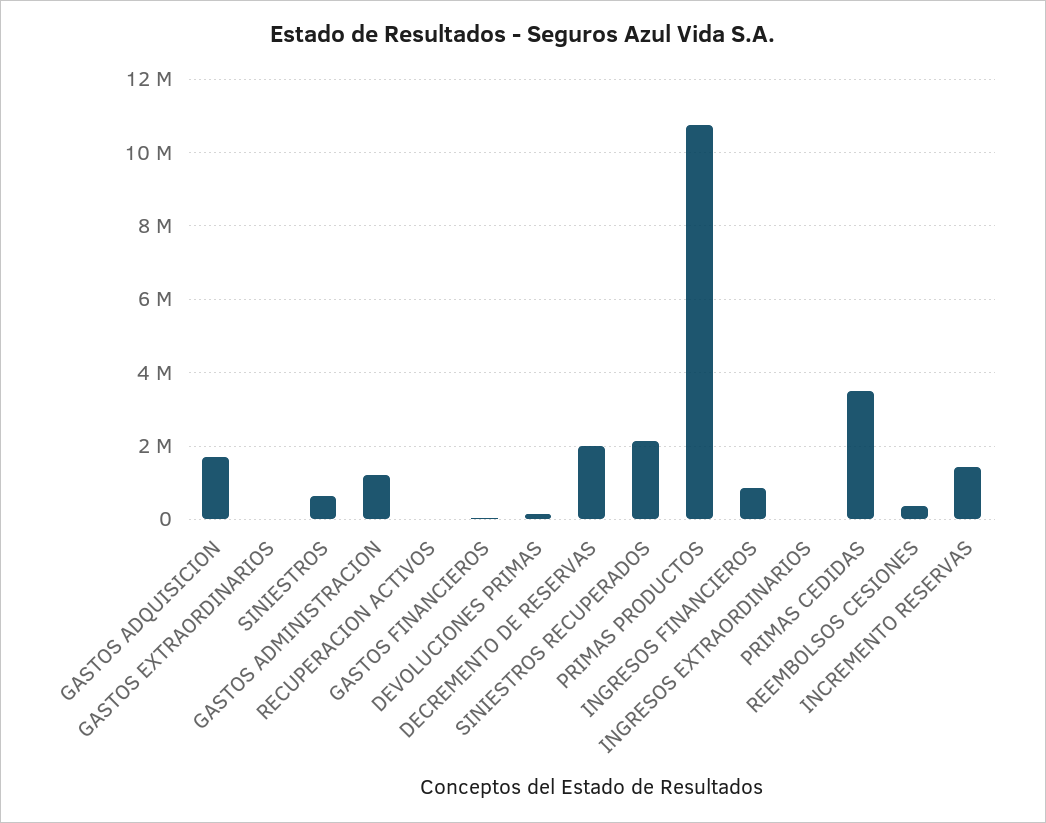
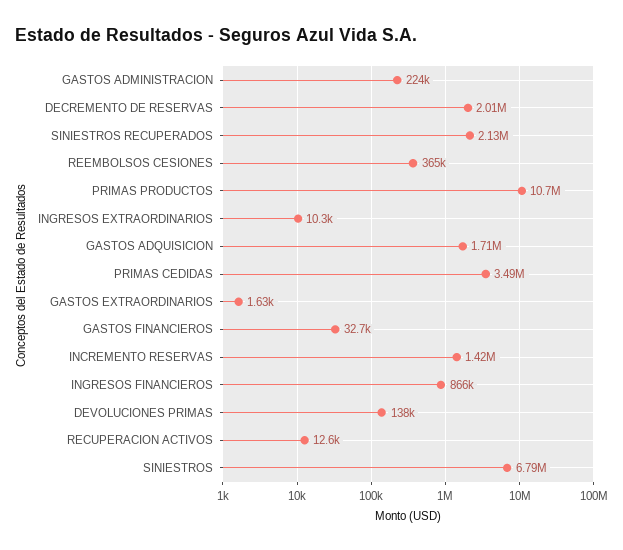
  {
    "GASTOS ADQUISICION": 1710000,
    "GASTOS EXTRAORDINARIOS": 1630,
-   "SINIESTROS": 600000,
+   "SINIESTROS": 6790000,
-   "GASTOS ADMINISTRACION": 1200000,
+   "GASTOS ADMINISTRACION": 224000,
    "RECUPERACION ACTIVOS": 12600,
    "GASTOS FINANCIEROS": 32700,
    "DEVOLUCIONES PRIMAS": 138000,
    "DECREMENTO DE RESERVAS": 2010000,
    "SINIESTROS RECUPERADOS": 2130000,
    "PRIMAS PRODUCTOS": 10700000,
    "INGRESOS FINANCIEROS": 866000,
    "INGRESOS EXTRAORDINARIOS": 10300,
    "PRIMAS CEDIDAS": 3490000,
    "REEMBOLSOS CESIONES": 365000,
    "INCREMENTO RESERVAS": 1420000
  }

